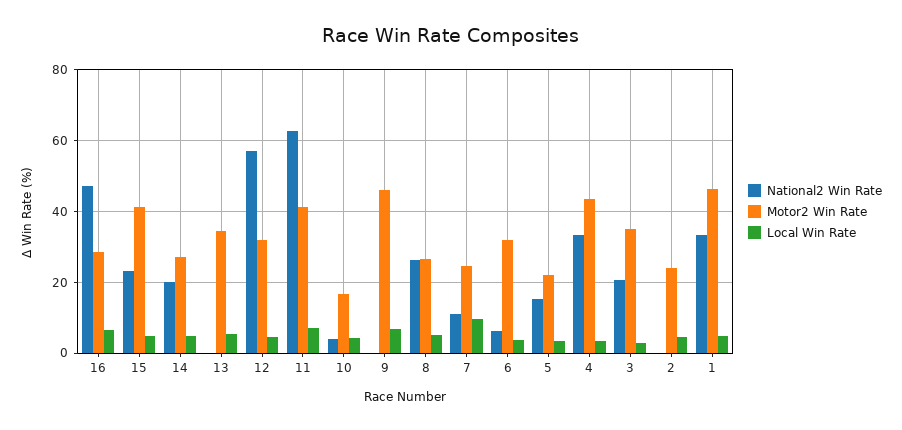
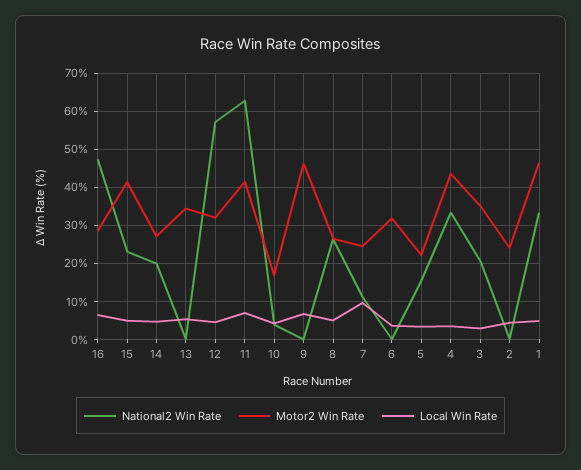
  {
    "National2 Win Rate": {
      "16": 48,
      "15": 24,
      "14": 20,
      "13": 0,
      "12": 58,
      "11": 62,
      "10": 4,
      "9": 0,
      "8": 26,
      "7": 12,
-     "6": 6,
+     "6": 0,
      "5": 16,
      "4": 34,
      "3": 20,
      "2": 0,
      "1": 34
    },
    "Motor2 Win Rate": {
      "16": 28,
      "15": 42,
      "14": 28,
      "13": 34,
      "12": 32,
      "11": 42,
      "10": 16,
      "9": 46,
      "8": 26,
      "7": 24,
      "6": 32,
      "5": 22,
      "4": 44,
      "3": 36,
      "2": 24,
      "1": 46
    },
    "Local Win Rate": {
      "16": 6,
      "15": 4,
      "14": 4,
      "13": 6,
      "12": 4,
      "11": 6,
      "10": 4,
      "9": 6,
      "8": 6,
      "7": 10,
      "6": 4,
      "5": 4,
      "4": 4,
      "3": 2,
      "2": 4,
      "1": 4
    }
  }

